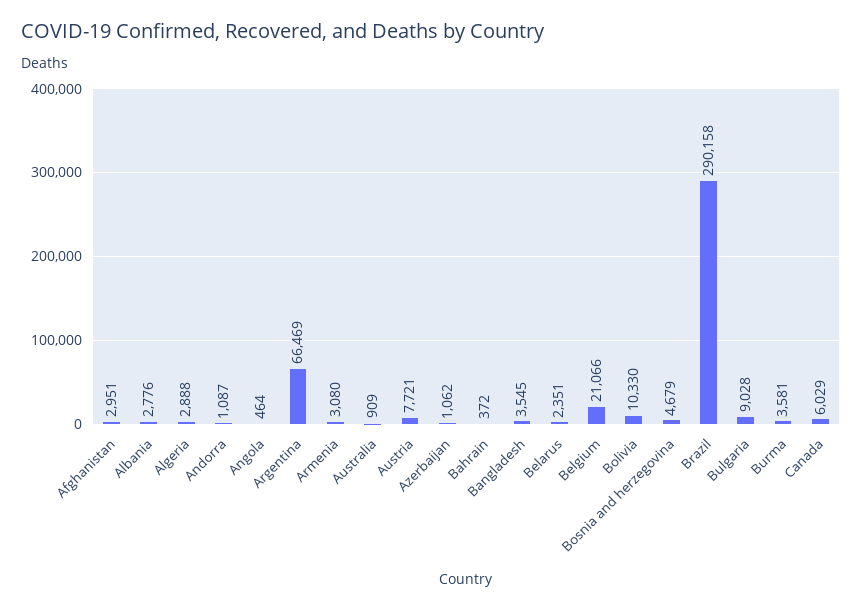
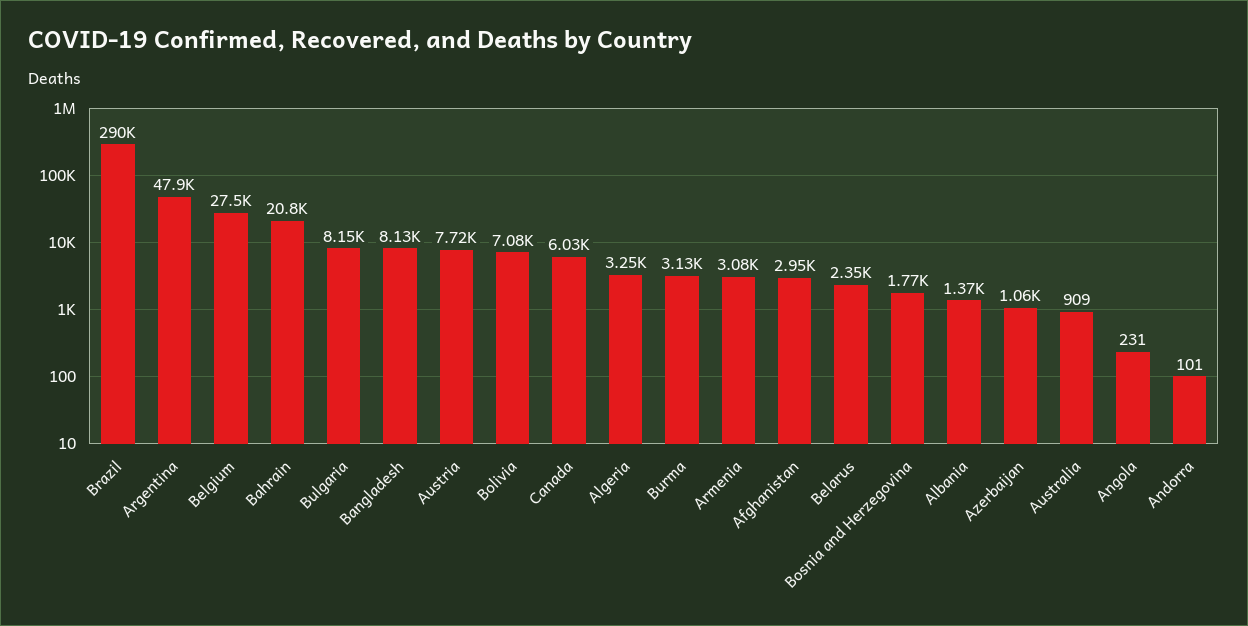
  {
    "Afghanistan": 2951,
-   "Albania": 2776,
+   "Albania": 1370,
-   "Algeria": 2888,
+   "Algeria": 3250,
-   "Andorra": 1087,
+   "Andorra": 101,
-   "Angola": 464,
+   "Angola": 231,
-   "Argentina": 66469,
+   "Argentina": 47900,
    "Armenia": 3080,
    "Australia": 909,
    "Austria": 7721,
    "Azerbaijan": 1062,
-   "Bahrain": 372,
+   "Bahrain": 20800,
-   "Bangladesh": 3545,
+   "Bangladesh": 8130,
    "Belarus": 2351,
-   "Belgium": 21066,
+   "Belgium": 27500,
-   "Bolivia": 10330,
+   "Bolivia": 7080,
-   "Bosnia and herzegovina": 4679,
+   "Bosnia and herzegovina": 1770,
    "Brazil": 290158,
-   "Bulgaria": 9028,
+   "Bulgaria": 8150,
-   "Burma": 3581,
+   "Burma": 3130,
    "Canada": 6029
  }

